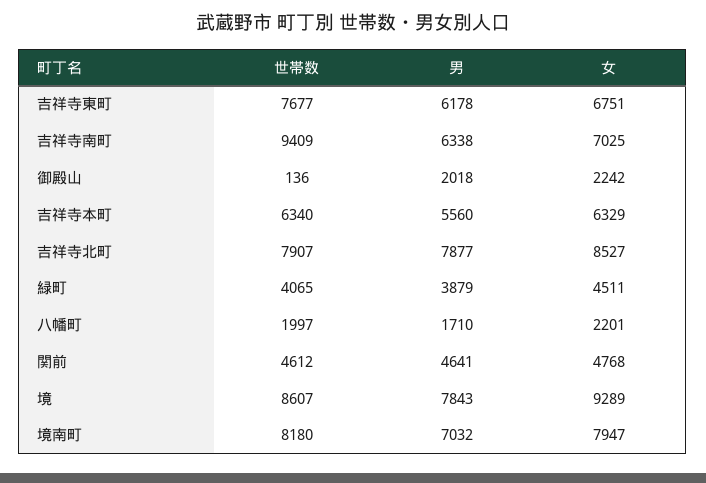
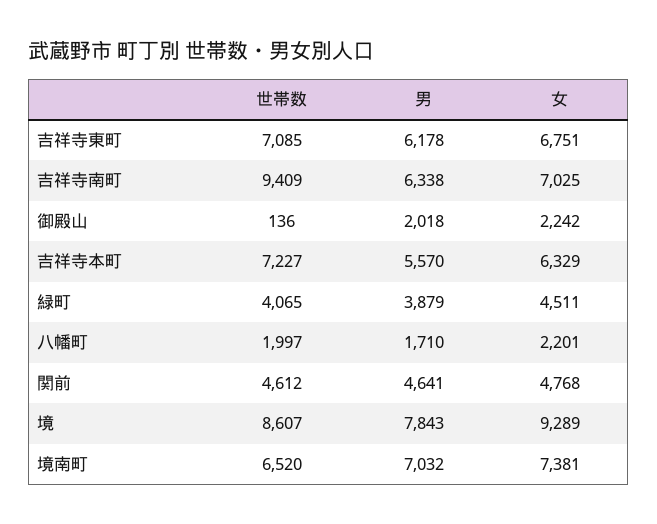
  {
    "世帯数": {
-     "吉祥寺東町": 7677,
+     "吉祥寺東町": 7085,
      "吉祥寺南町": 9409,
      "御殿山": 136,
-     "吉祥寺本町": 6340,
+     "吉祥寺本町": 7227,
-     "吉祥寺北町": 7907,
      "緑町": 4065,
      "八幡町": 1997,
      "関前": 4612,
      "境": 8607,
-     "境南町": 8180
+     "境南町": 6520
    },
    "男": {
      "吉祥寺東町": 6178,
      "吉祥寺南町": 6338,
      "御殿山": 2018,
-     "吉祥寺本町": 5560,
+     "吉祥寺本町": 5570,
-     "吉祥寺北町": 7877,
      "緑町": 3879,
      "八幡町": 1710,
      "関前": 4641,
      "境": 7843,
      "境南町": 7032
    },
    "女": {
      "吉祥寺東町": 6751,
      "吉祥寺南町": 7025,
      "御殿山": 2242,
      "吉祥寺本町": 6329,
-     "吉祥寺北町": 8527,
      "緑町": 4511,
      "八幡町": 2201,
      "関前": 4768,
      "境": 9289,
-     "境南町": 7947
+     "境南町": 7381
    }
  }

